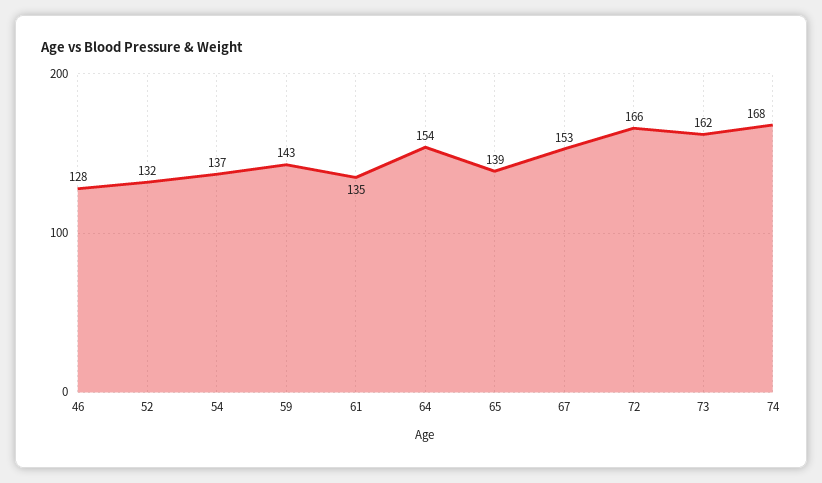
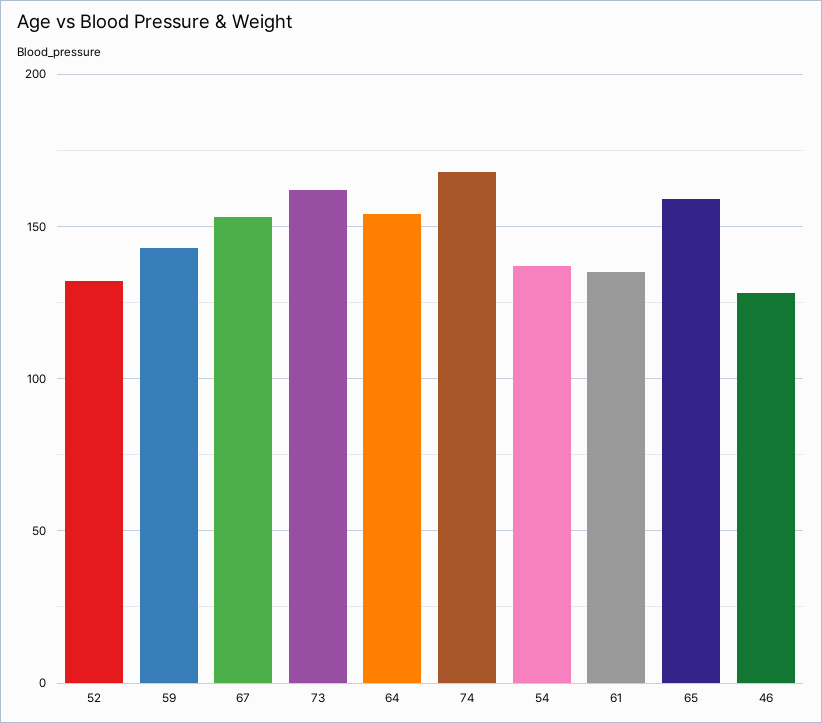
  {
    "46": 128,
    "52": 132,
    "54": 137,
    "59": 143,
    "61": 135,
    "64": 154,
-   "65": 139,
+   "65": 160,
    "67": 153,
-   "72": 166,
    "73": 162,
    "74": 168
  }

